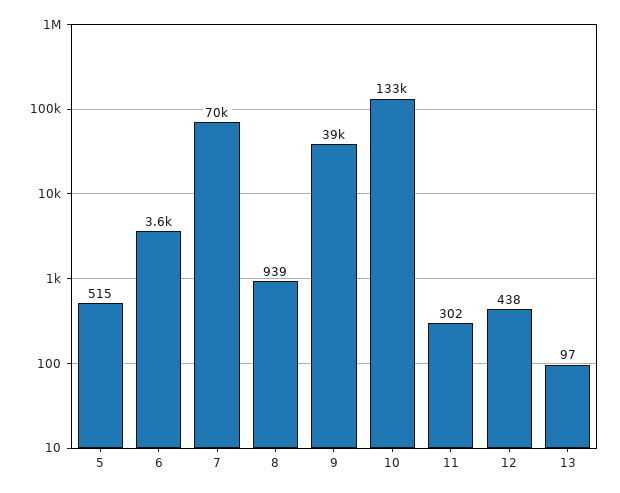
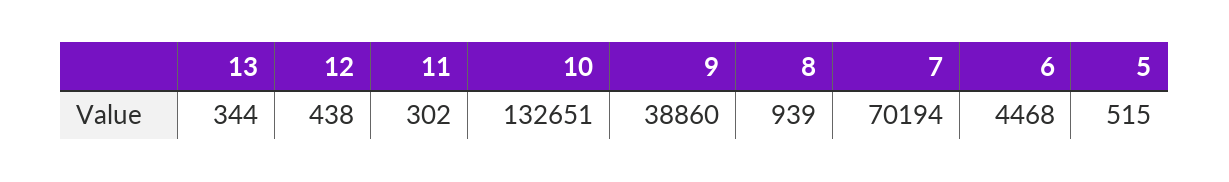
  {
    "5": 515,
-   "6": 3600,
+   "6": 4468,
    "7": 70194,
    "8": 939,
    "9": 38860,
    "10": 132651,
    "11": 302,
    "12": 438,
-   "13": 97
+   "13": 344
  }

